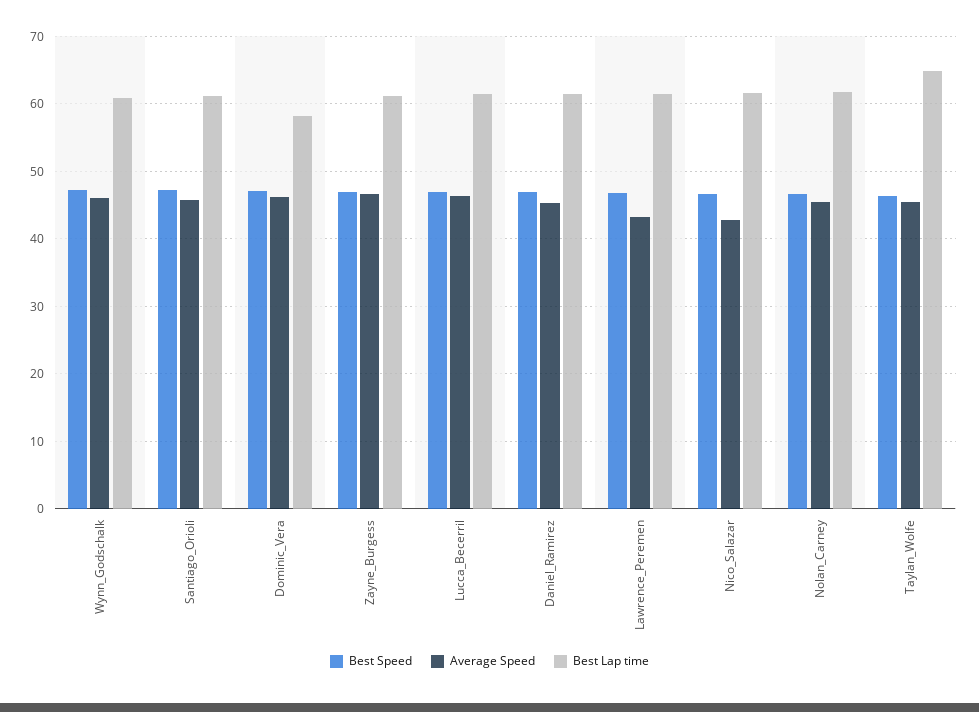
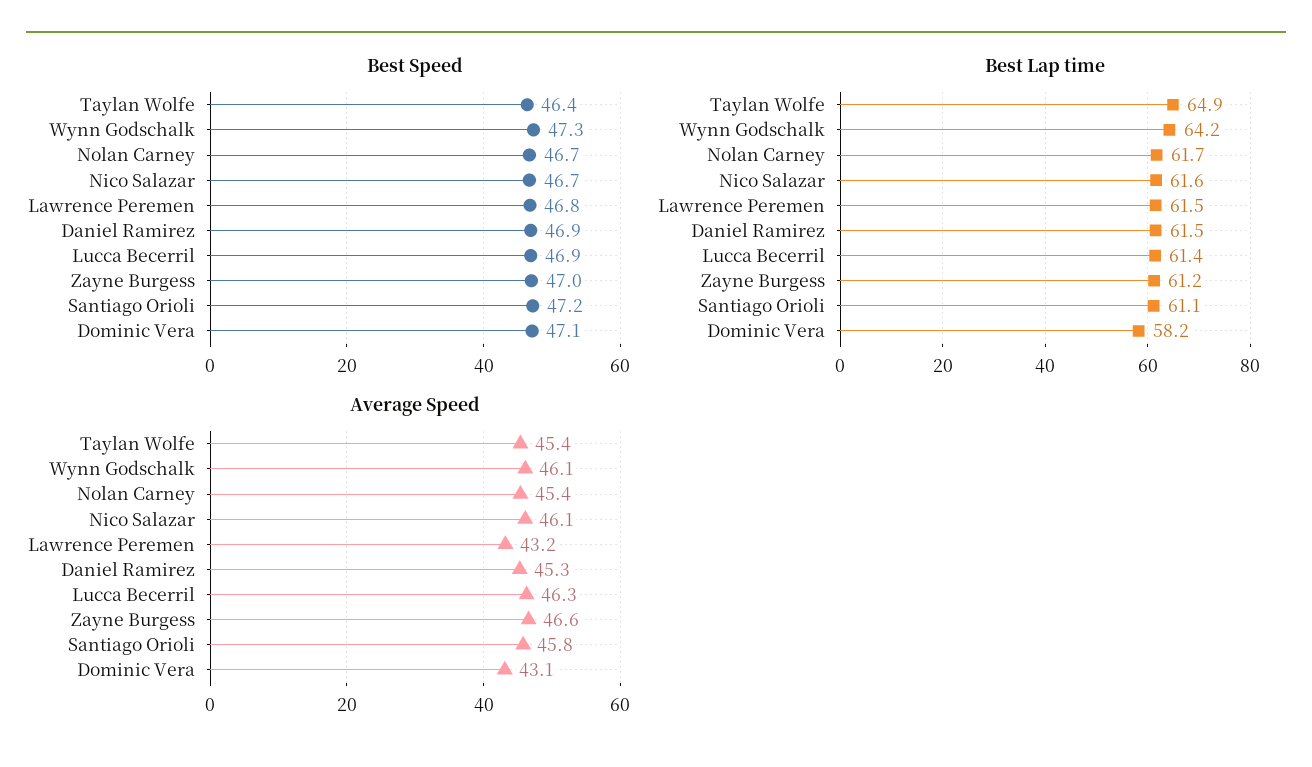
  {
    "Best Speed": {
      "Wynn_Godschalk": 47.3,
      "Santiago_Orioli": 47.2,
      "Dominic_Vera": 47.1,
      "Zayne_Burgess": 47,
      "Lucca_Becerril": 46.9,
      "Daniel_Ramirez": 46.9,
      "Lawrence_Peremen": 46.8,
      "Nico_Salazar": 46.7,
      "Nolan_Carney": 46.7,
      "Taylan_Wolfe": 46.4
    },
    "Average Speed": {
      "Wynn_Godschalk": 46.1,
      "Santiago_Orioli": 45.8,
-     "Dominic_Vera": 46,
+     "Dominic_Vera": 43.1,
      "Zayne_Burgess": 46.6,
      "Lucca_Becerril": 46.3,
      "Daniel_Ramirez": 45.3,
      "Lawrence_Peremen": 43.2,
-     "Nico_Salazar": 43,
+     "Nico_Salazar": 46.1,
      "Nolan_Carney": 45.4,
      "Taylan_Wolfe": 45.4
    },
    "Best Lap time": {
-     "Wynn_Godschalk": 61,
+     "Wynn_Godschalk": 64.2,
      "Santiago_Orioli": 61.1,
      "Dominic_Vera": 58.2,
      "Zayne_Burgess": 61.2,
      "Lucca_Becerril": 61.4,
      "Daniel_Ramirez": 61.5,
      "Lawrence_Peremen": 61.5,
      "Nico_Salazar": 61.6,
      "Nolan_Carney": 61.7,
      "Taylan_Wolfe": 64.9
    }
  }

